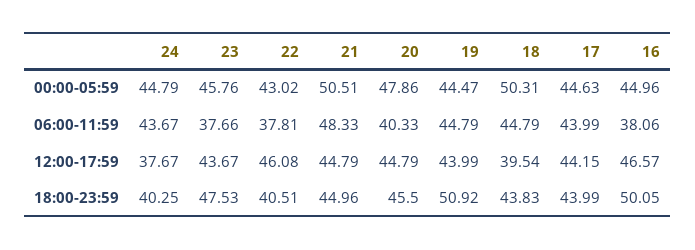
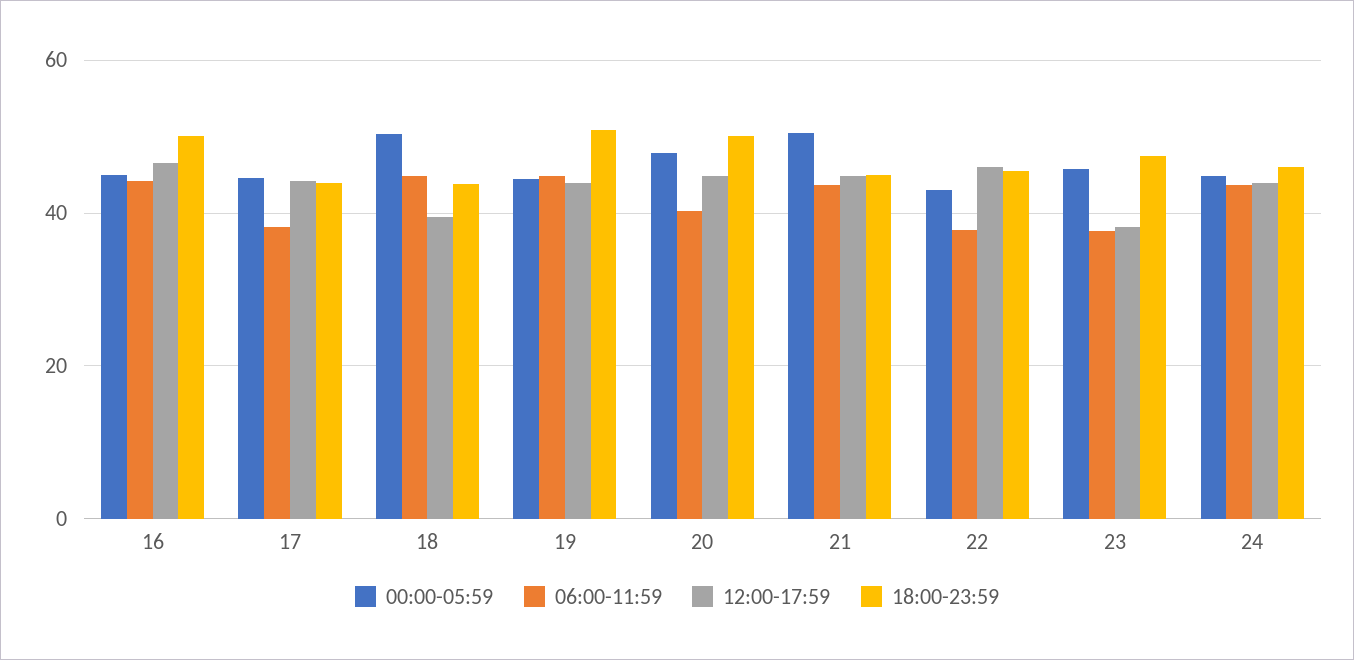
  {
    "00:00-05:59": {
      "24": 44.79,
      "23": 45.76,
      "22": 43.02,
      "21": 50.51,
      "20": 47.86,
      "19": 44.47,
      "18": 50.31,
      "17": 44.63,
      "16": 44.96
    },
    "06:00-11:59": {
      "24": 43.67,
      "23": 37.66,
      "22": 37.81,
-     "21": 48.33,
+     "21": 44,
      "20": 40.33,
      "19": 44.79,
      "18": 44.79,
-     "17": 43.99,
+     "17": 38,
-     "16": 38.06
+     "16": 44
    },
    "12:00-17:59": {
-     "24": 37.67,
+     "24": 44,
-     "23": 43.67,
+     "23": 38,
      "22": 46.08,
      "21": 44.79,
      "20": 44.79,
      "19": 43.99,
      "18": 39.54,
      "17": 44.15,
      "16": 46.57
    },
    "18:00-23:59": {
-     "24": 40.25,
+     "24": 46,
      "23": 47.53,
-     "22": 40.51,
+     "22": 46,
      "21": 44.96,
-     "20": 45.5,
+     "20": 50,
      "19": 50.92,
      "18": 43.83,
      "17": 43.99,
      "16": 50.05
    }
  }

